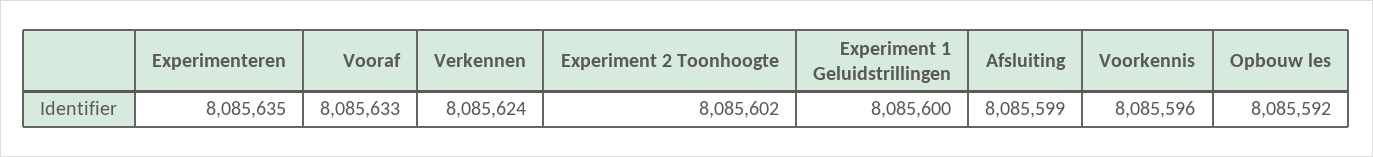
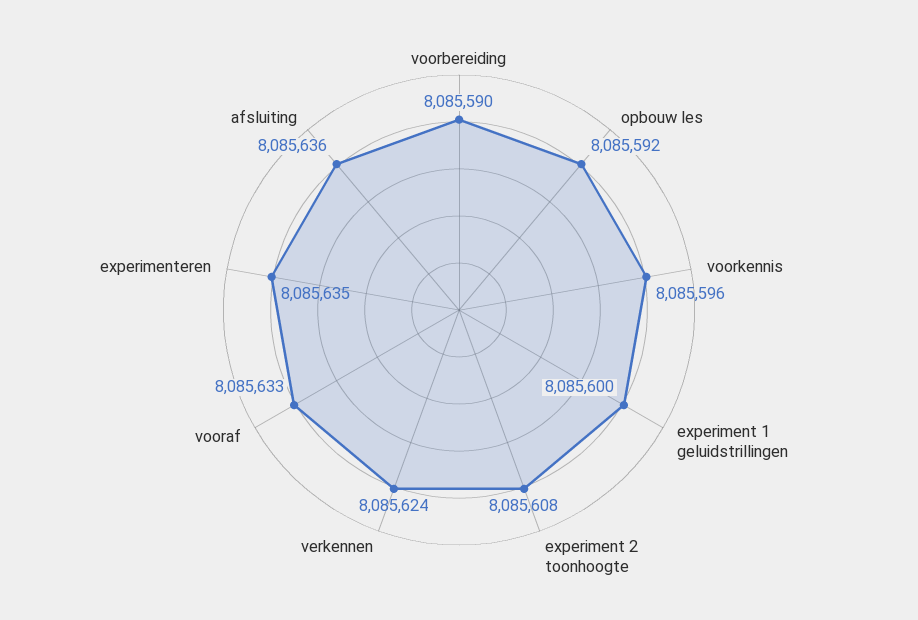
  {
    "Experimenteren": 8085635,
    "Vooraf": 8085633,
    "Verkennen": 8085624,
-   "Experiment 2 Toonhoogte": 8085602,
+   "Experiment 2 Toonhoogte": 8085608,
    "Experiment 1 Geluidstrillingen": 8085600,
-   "Afsluiting": 8085599,
+   "Afsluiting": 8085636,
    "Voorkennis": 8085596,
-   "Opbouw les": 8085592
+   "Opbouw les": 8085592,
+   "voorbereiding": 8085590
  }

